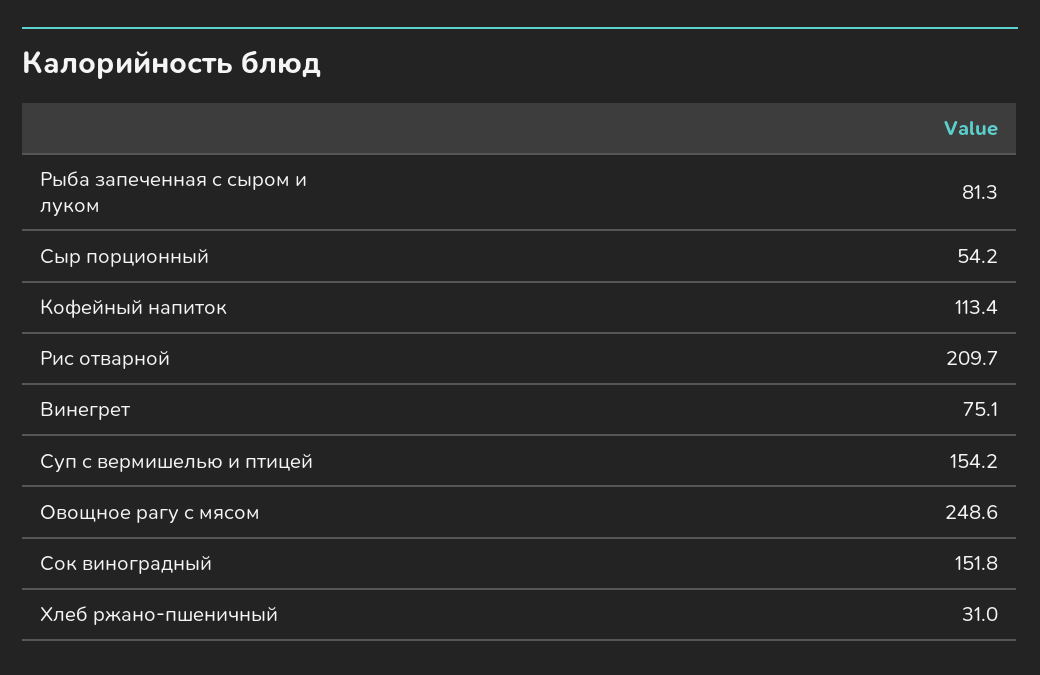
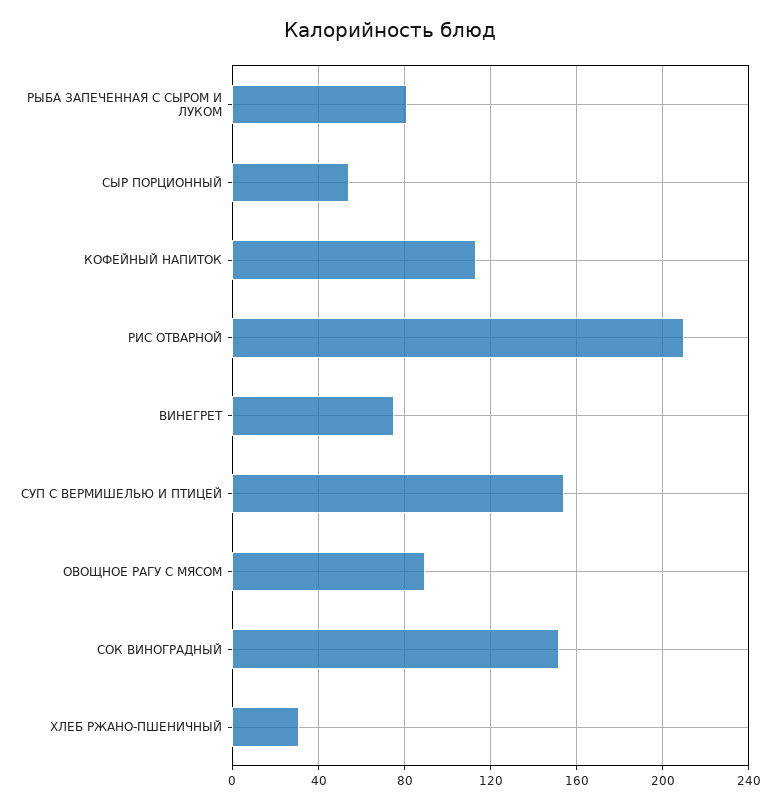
  {
    "Рыба запеченная с сыром и луком": 81.3,
    "Сыр порционный": 54.2,
    "Кофейный напиток": 113.4,
    "Рис отварной": 209.7,
    "Винегрет": 75.1,
    "Суп с вермишелью и птицей": 154.2,
-   "Овощное рагу с мясом": 248.6,
+   "Овощное рагу с мясом": 90,
    "Сок виноградный": 151.8,
    "Хлеб ржано-пшеничный": 31
  }

